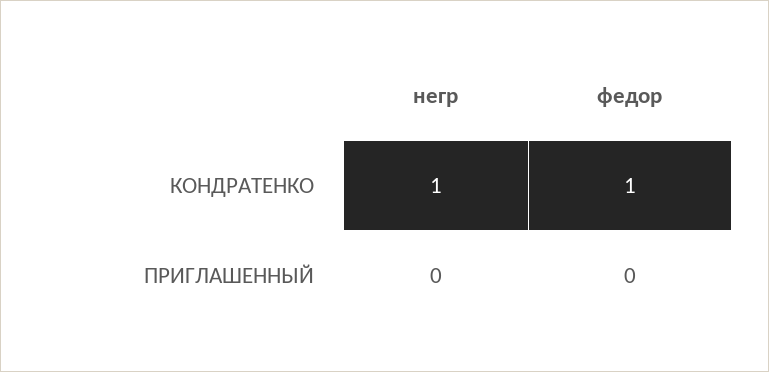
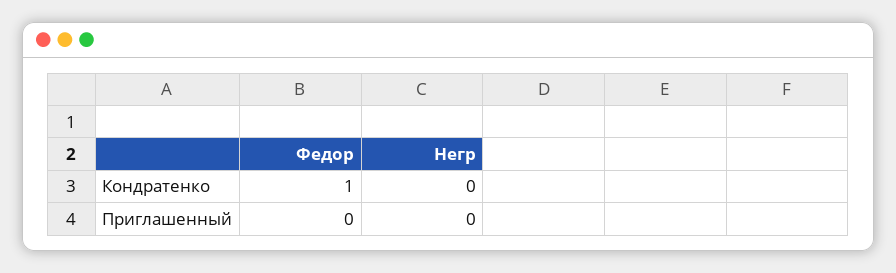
  {
    "негр": {
-     "КОНДРАТЕНКО": 1,
+     "КОНДРАТЕНКО": 0,
      "ПРИГЛАШЕННЫЙ": 0
    },
    "федор": {
      "КОНДРАТЕНКО": 1,
      "ПРИГЛАШЕННЫЙ": 0
    }
  }

